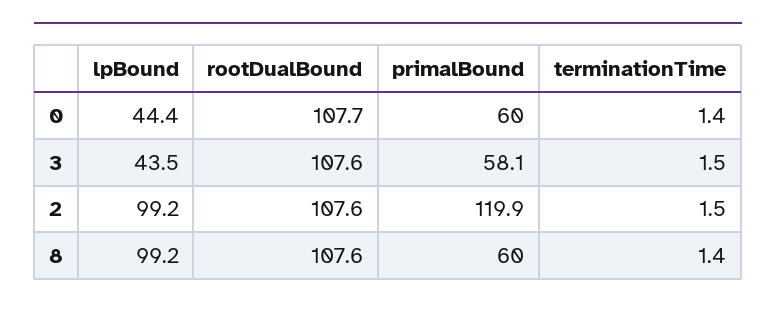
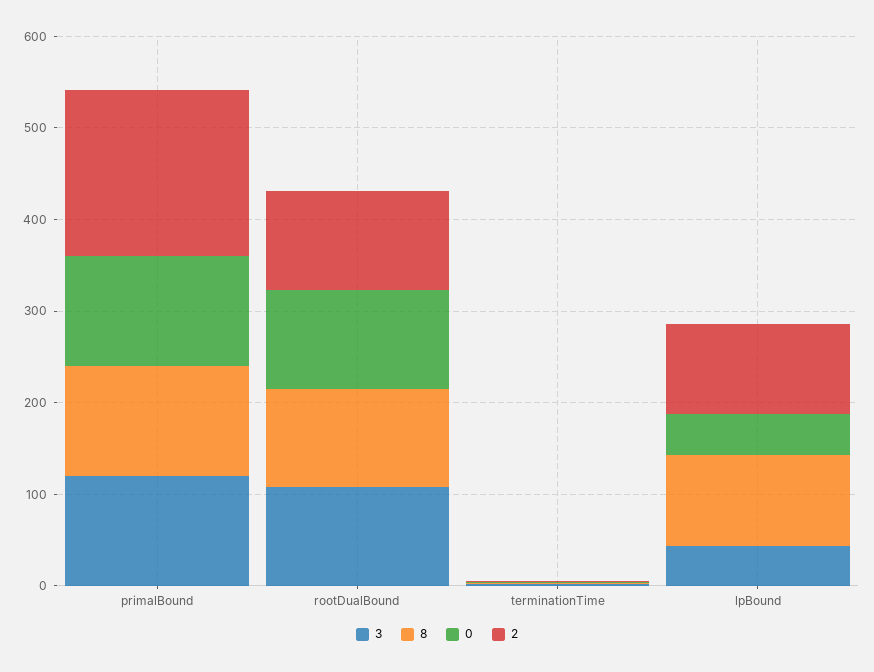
  {
    "0": {
      "lpBound": 44.4,
      "rootDualBound": 107.7,
-     "primalBound": 60,
+     "primalBound": 120,
      "terminationTime": 1.4
    },
    "3": {
      "lpBound": 43.5,
      "rootDualBound": 107.6,
-     "primalBound": 58.1,
+     "primalBound": 120,
      "terminationTime": 1.5
    },
    "2": {
      "lpBound": 99.2,
      "rootDualBound": 107.6,
-     "primalBound": 119.9,
+     "primalBound": 180,
      "terminationTime": 1.5
    },
    "8": {
      "lpBound": 99.2,
      "rootDualBound": 107.6,
-     "primalBound": 60,
+     "primalBound": 120,
      "terminationTime": 1.4
    }
  }

